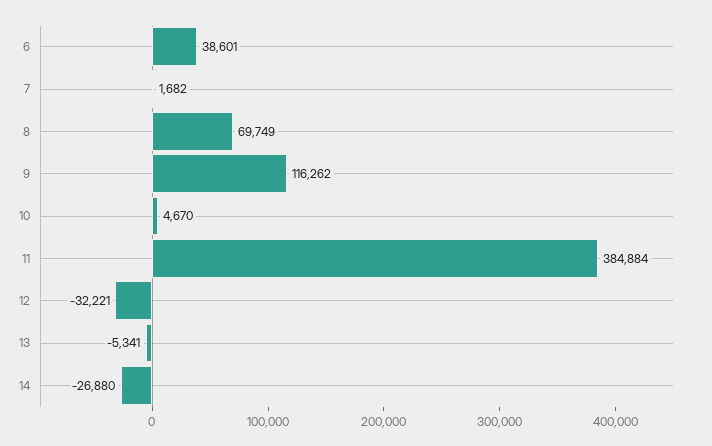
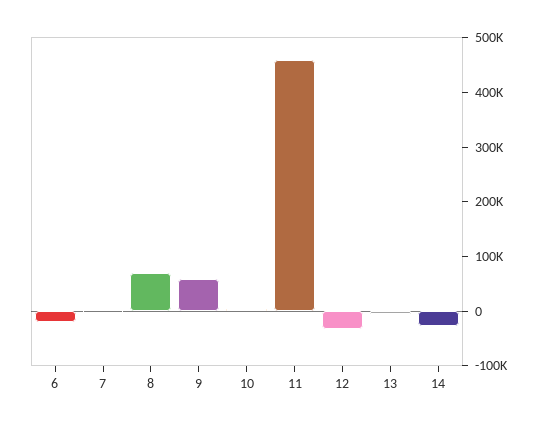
  {
-   "6": 38601,
+   "6": -20000,
    "7": 1682,
    "8": 69749,
-   "9": 116262,
+   "9": 60000,
    "10": 4670,
-   "11": 384884,
+   "11": 460000,
    "12": -32221,
    "13": -5341,
    "14": -26880
  }

